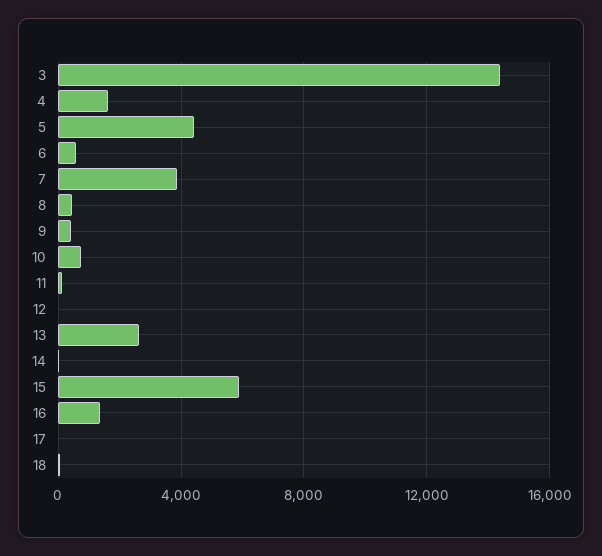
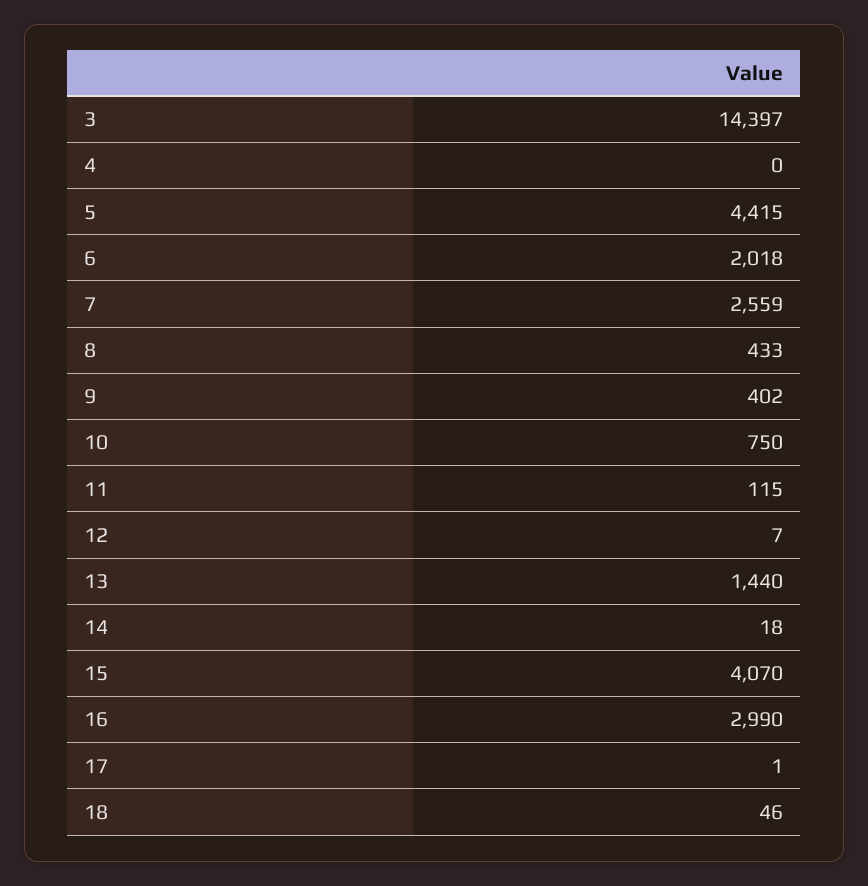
  {
    "3": 14397,
-   "4": 1500,
+   "4": 0,
    "5": 4415,
-   "6": 500,
+   "6": 2018,
-   "7": 4000,
+   "7": 2559,
    "8": 433,
    "9": 402,
    "10": 750,
    "11": 115,
    "12": 7,
-   "13": 2500,
+   "13": 1440,
    "14": 18,
-   "15": 6000,
+   "15": 4070,
-   "16": 1500,
+   "16": 2990,
    "17": 1,
    "18": 46
  }

